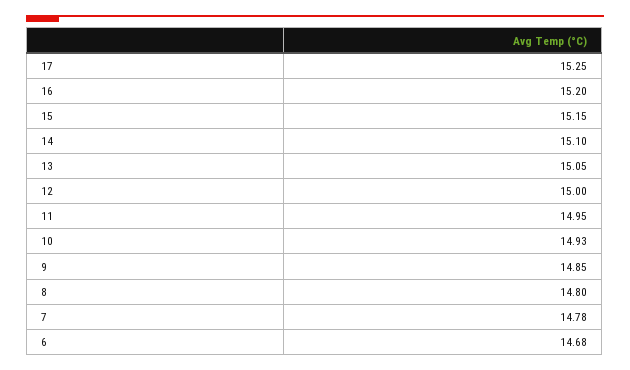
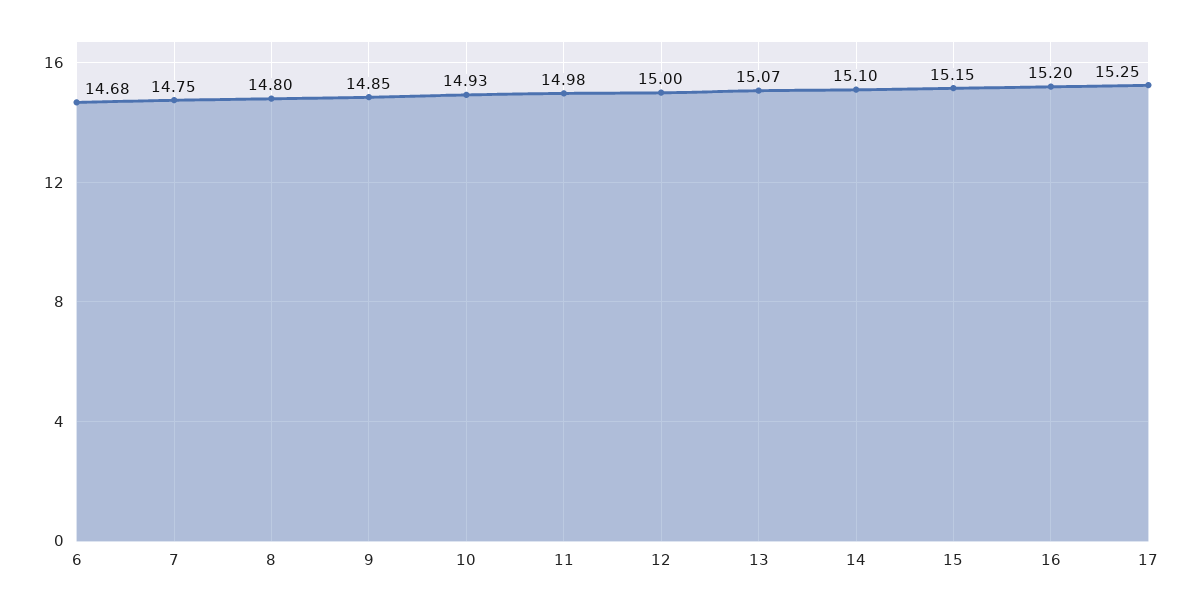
  {
    "17": 15.25,
    "16": 15.2,
    "15": 15.15,
    "14": 15.1,
-   "13": 15.05,
+   "13": 15.07,
    "12": 15,
-   "11": 14.95,
+   "11": 14.98,
    "10": 14.93,
    "9": 14.85,
    "8": 14.8,
-   "7": 14.78,
+   "7": 14.75,
    "6": 14.68
  }

